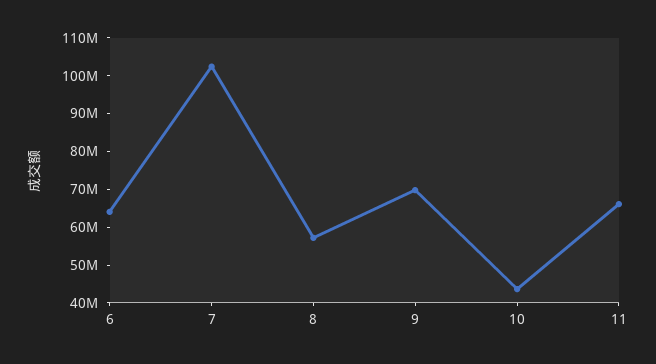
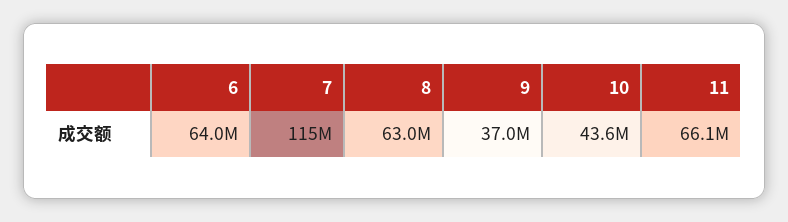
  {
    "6": 64000000,
-   "7": 102500000,
+   "7": 115000000,
-   "8": 57500000,
+   "8": 63000000,
-   "9": 70000000,
+   "9": 37000000,
    "10": 43600000,
    "11": 66100000
  }

